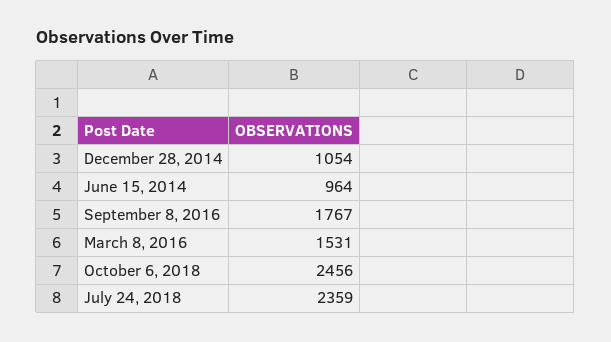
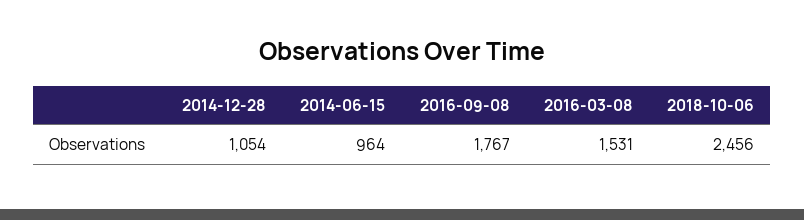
  {
    "December 28, 2014": 1054,
    "June 15, 2014": 964,
    "September 8, 2016": 1767,
    "March 8, 2016": 1531,
-   "October 6, 2018": 2456,
+   "October 6, 2018": 2456
-   "July 24, 2018": 2359
  }

